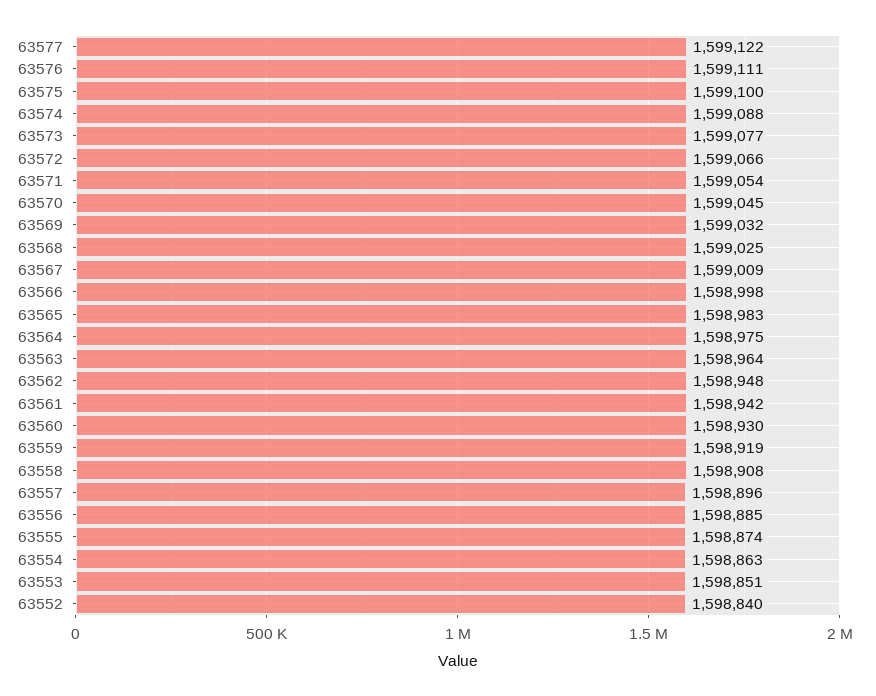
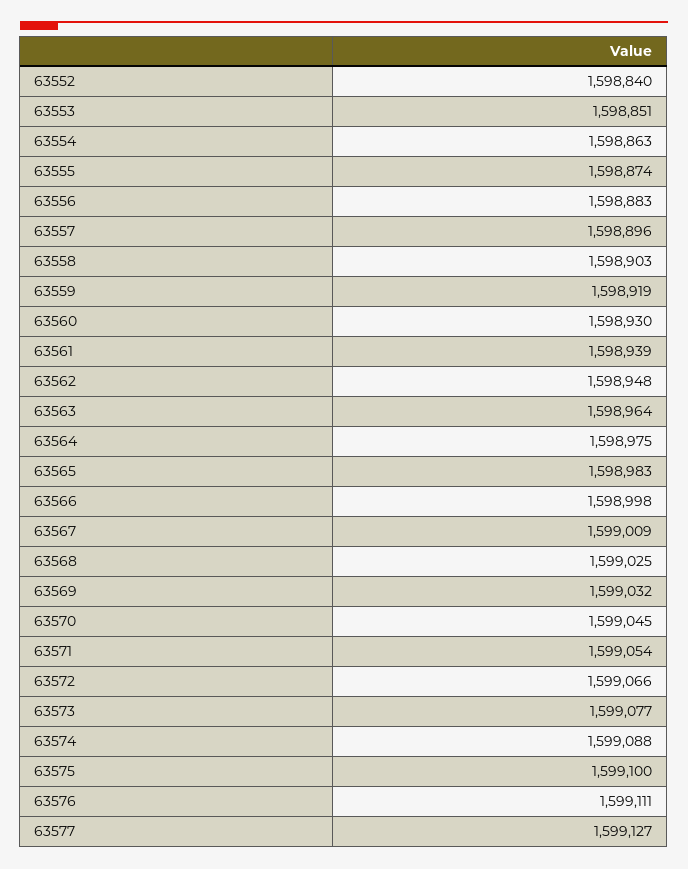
  {
-   "63577": 1599122,
+   "63577": 1599127,
    "63576": 1599111,
    "63575": 1599100,
    "63574": 1599088,
    "63573": 1599077,
    "63572": 1599066,
    "63571": 1599054,
    "63570": 1599045,
    "63569": 1599032,
    "63568": 1599025,
    "63567": 1599009,
    "63566": 1598998,
    "63565": 1598983,
    "63564": 1598975,
    "63563": 1598964,
    "63562": 1598948,
-   "63561": 1598942,
+   "63561": 1598939,
    "63560": 1598930,
    "63559": 1598919,
-   "63558": 1598908,
+   "63558": 1598903,
    "63557": 1598896,
-   "63556": 1598885,
+   "63556": 1598883,
    "63555": 1598874,
    "63554": 1598863,
    "63553": 1598851,
    "63552": 1598840
  }

